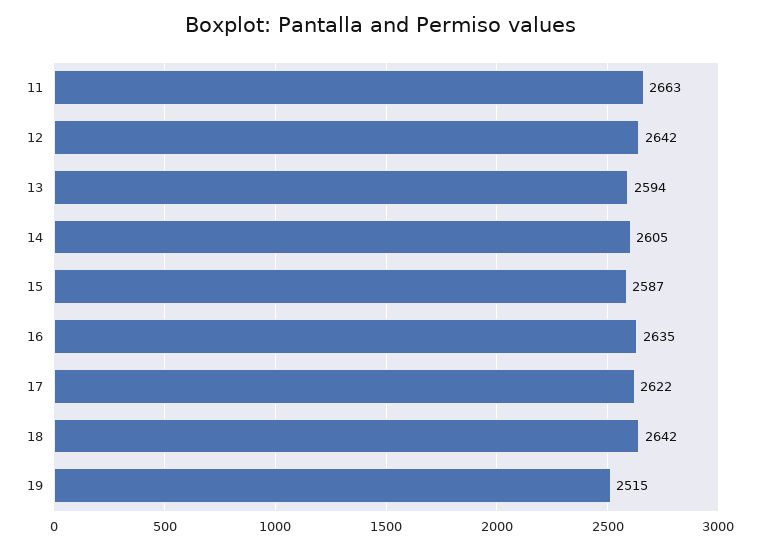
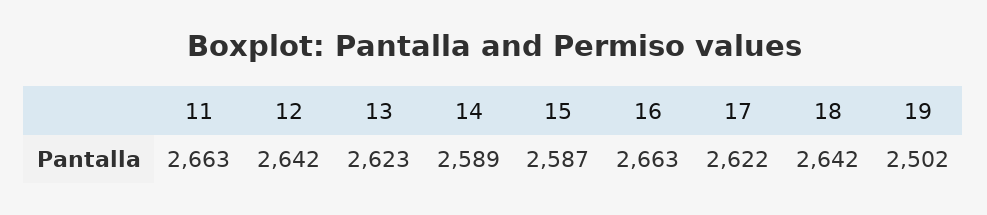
  {
    "11": 2663,
    "12": 2642,
-   "13": 2594,
+   "13": 2623,
-   "14": 2605,
+   "14": 2589,
    "15": 2587,
-   "16": 2635,
+   "16": 2663,
    "17": 2622,
    "18": 2642,
-   "19": 2515
+   "19": 2502
  }

